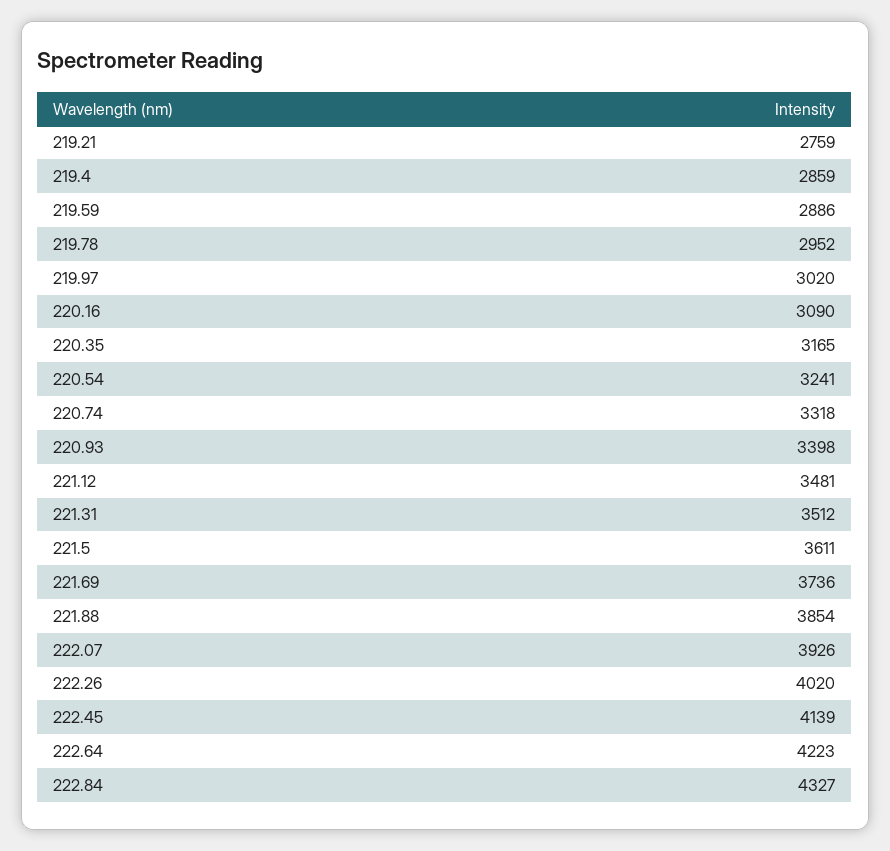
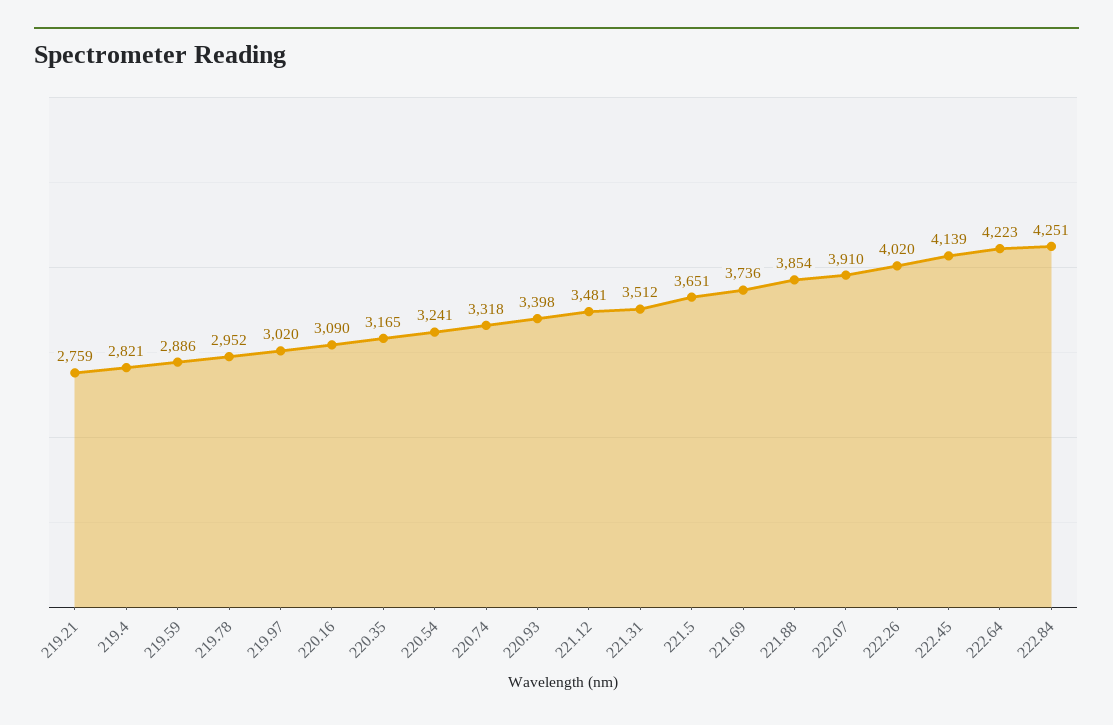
  {
    "219.21": 2759,
-   "219.4": 2859,
+   "219.4": 2821,
    "219.59": 2886,
    "219.78": 2952,
    "219.97": 3020,
    "220.16": 3090,
    "220.35": 3165,
    "220.54": 3241,
    "220.74": 3318,
    "220.93": 3398,
    "221.12": 3481,
    "221.31": 3512,
-   "221.5": 3611,
+   "221.5": 3651,
    "221.69": 3736,
    "221.88": 3854,
-   "222.07": 3926,
+   "222.07": 3910,
    "222.26": 4020,
    "222.45": 4139,
    "222.64": 4223,
-   "222.84": 4327
+   "222.84": 4251
  }

